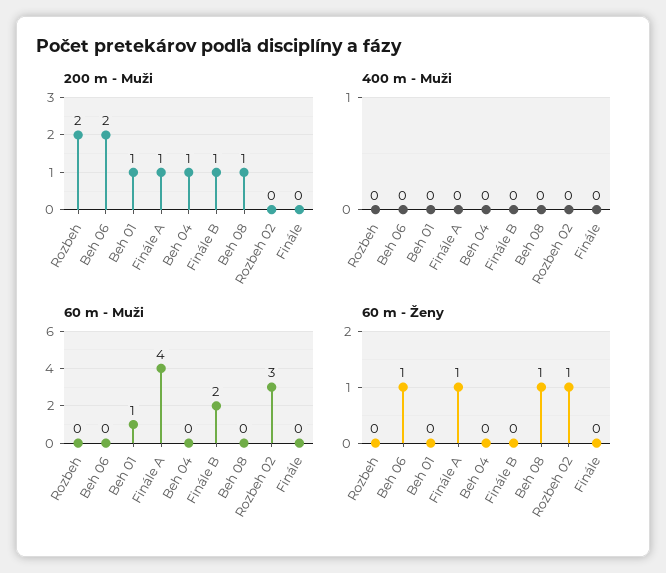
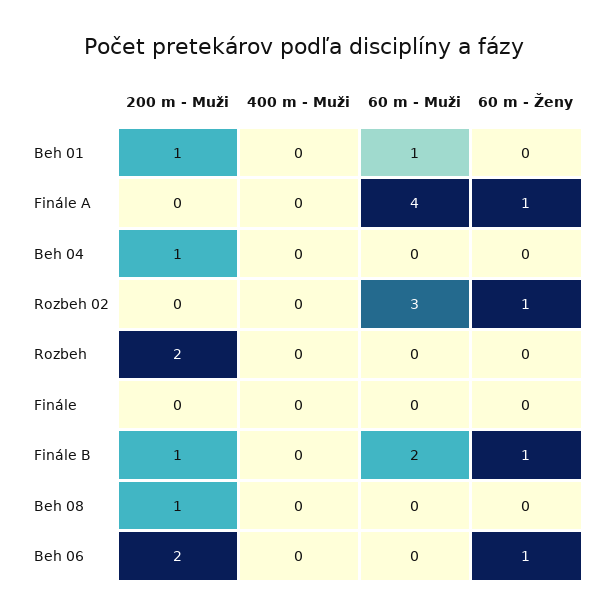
  {
    "200 m - Muži": {
      "Rozbeh": 2,
      "Beh 06": 2,
      "Beh 01": 1,
-     "Finále A": 1,
+     "Finále A": 0,
      "Beh 04": 1,
      "Finále B": 1,
      "Beh 08": 1,
      "Rozbeh 02": 0,
      "Finále": 0
    },
    "400 m - Muži": {
      "Rozbeh": 0,
      "Beh 06": 0,
      "Beh 01": 0,
      "Finále A": 0,
      "Beh 04": 0,
      "Finále B": 0,
      "Beh 08": 0,
      "Rozbeh 02": 0,
      "Finále": 0
    },
    "60 m - Muži": {
      "Rozbeh": 0,
      "Beh 06": 0,
      "Beh 01": 1,
      "Finále A": 4,
      "Beh 04": 0,
      "Finále B": 2,
      "Beh 08": 0,
      "Rozbeh 02": 3,
      "Finále": 0
    },
    "60 m - Ženy": {
      "Rozbeh": 0,
      "Beh 06": 1,
      "Beh 01": 0,
      "Finále A": 1,
      "Beh 04": 0,
-     "Finále B": 0,
+     "Finále B": 1,
-     "Beh 08": 1,
+     "Beh 08": 0,
      "Rozbeh 02": 1,
      "Finále": 0
    }
  }

